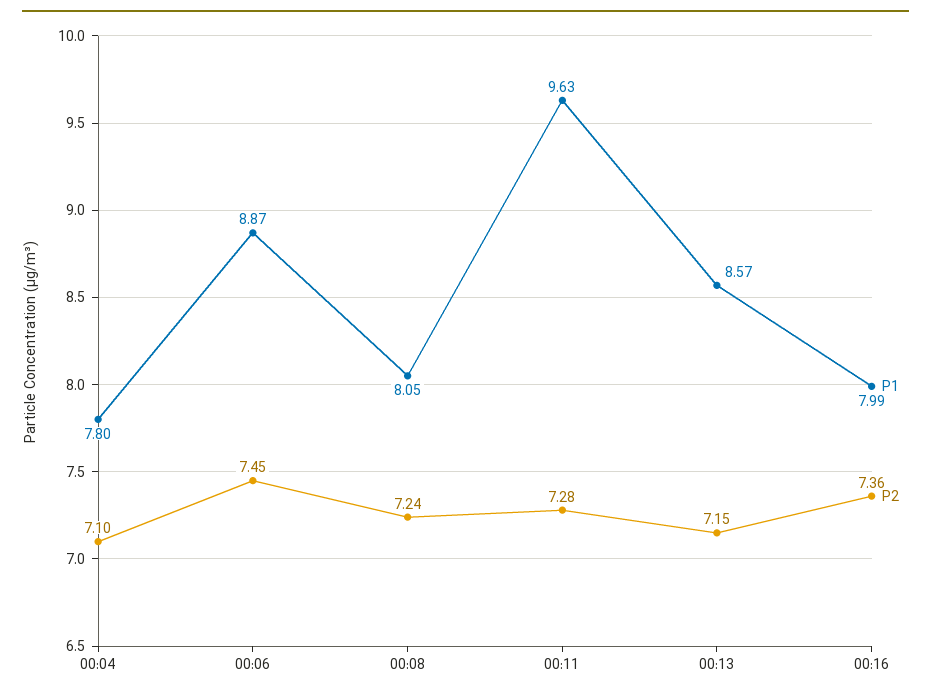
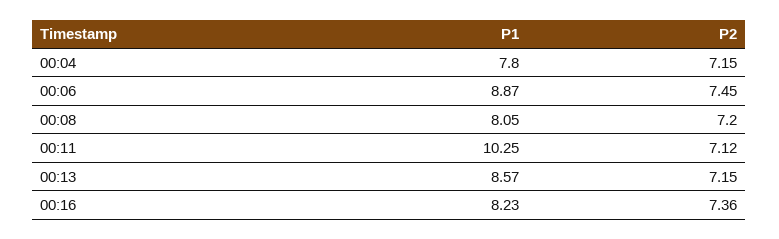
  {
    "P1": {
      "00:04": 7.8,
      "00:06": 8.87,
      "00:08": 8.05,
-     "00:11": 9.63,
+     "00:11": 10.25,
      "00:13": 8.57,
-     "00:16": 7.99
+     "00:16": 8.23
    },
    "P2": {
-     "00:04": 7.1,
+     "00:04": 7.15,
      "00:06": 7.45,
-     "00:08": 7.24,
+     "00:08": 7.2,
-     "00:11": 7.28,
+     "00:11": 7.12,
      "00:13": 7.15,
      "00:16": 7.36
    }
  }

